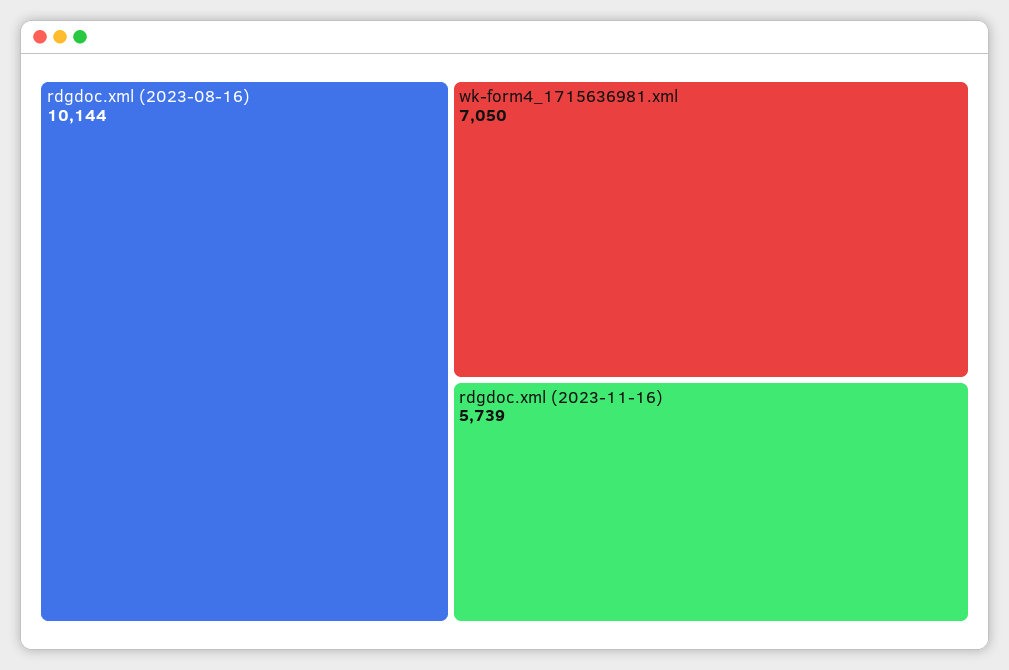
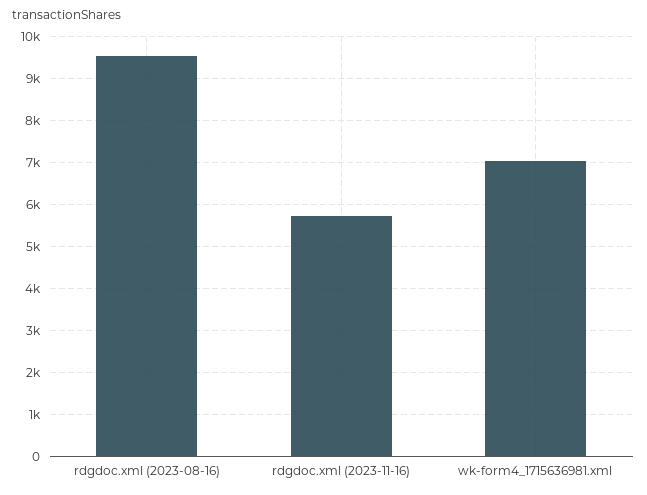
  {
-   "rdgdoc.xml (2023-08-16)": 10144,
+   "rdgdoc.xml (2023-08-16)": 9600,
    "wk-form4_1715636981.xml": 7050,
    "rdgdoc.xml (2023-11-16)": 5739
  }

